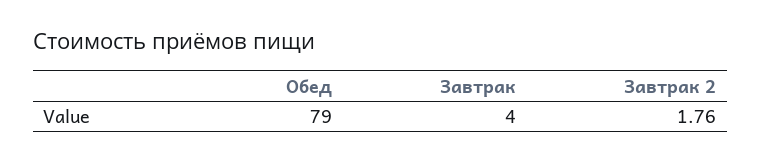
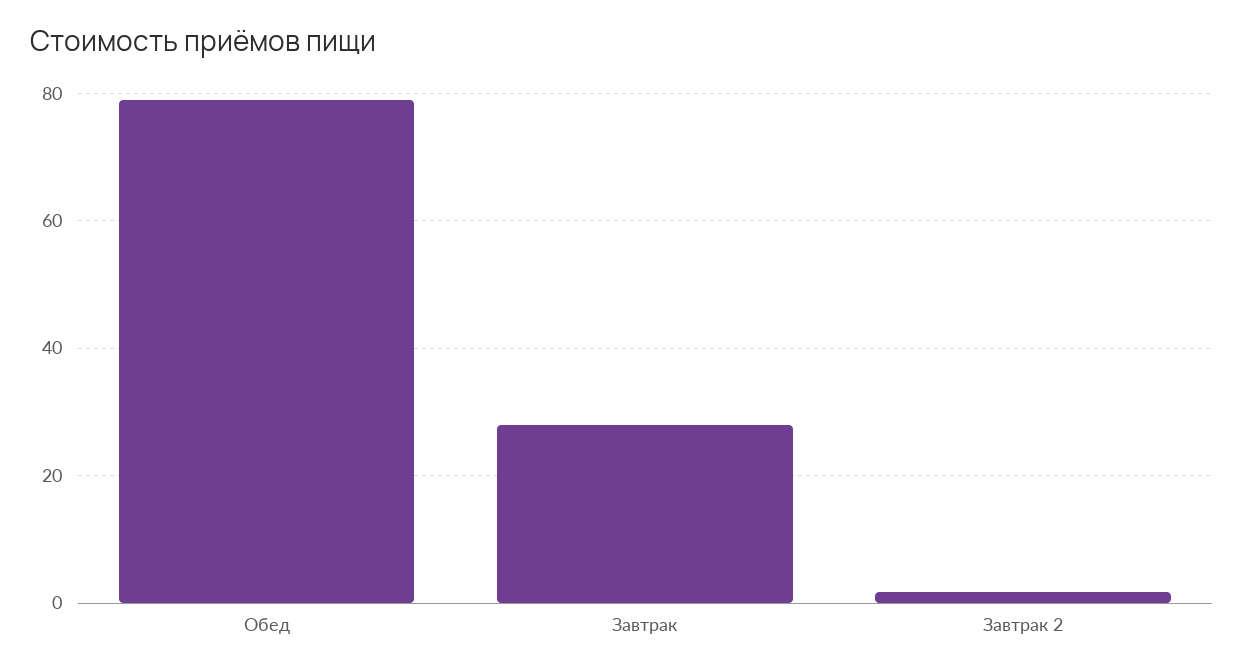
  {
    "Обед": 79,
-   "Завтрак": 4,
+   "Завтрак": 28,
    "Завтрак 2": 1.76
  }

